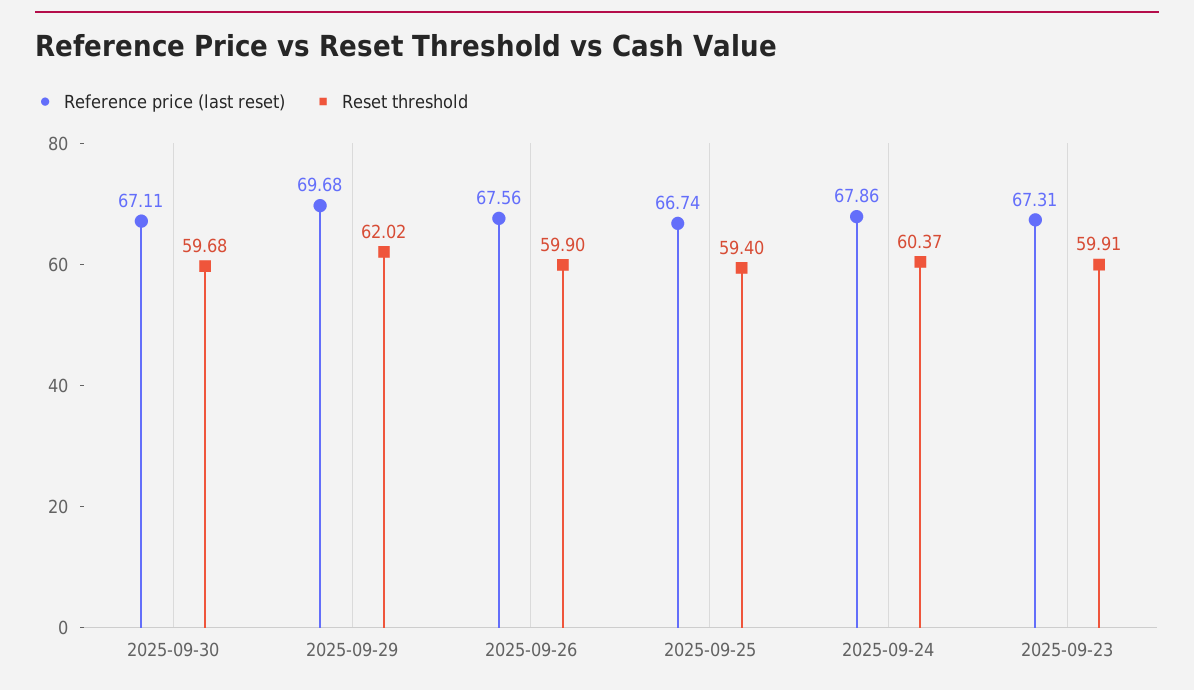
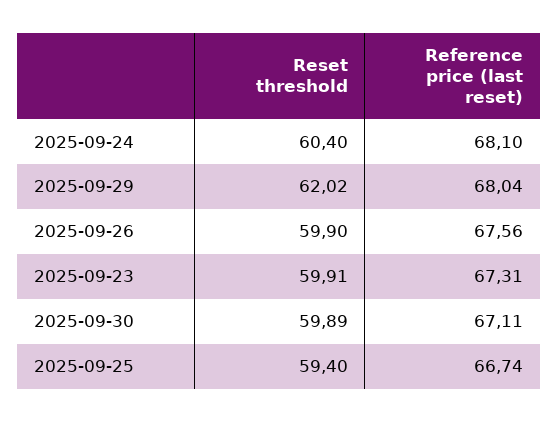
  {
    "Reference price (last reset)": {
      "2025-09-30": 67.11,
-     "2025-09-29": 69.68,
+     "2025-09-29": 68.04,
      "2025-09-26": 67.56,
      "2025-09-25": 66.74,
-     "2025-09-24": 67.86,
+     "2025-09-24": 68.1,
      "2025-09-23": 67.31
    },
    "Reset threshold": {
-     "2025-09-30": 59.68,
+     "2025-09-30": 59.89,
      "2025-09-29": 62.02,
      "2025-09-26": 59.9,
      "2025-09-25": 59.4,
-     "2025-09-24": 60.37,
+     "2025-09-24": 60.4,
      "2025-09-23": 59.91
    }
  }

